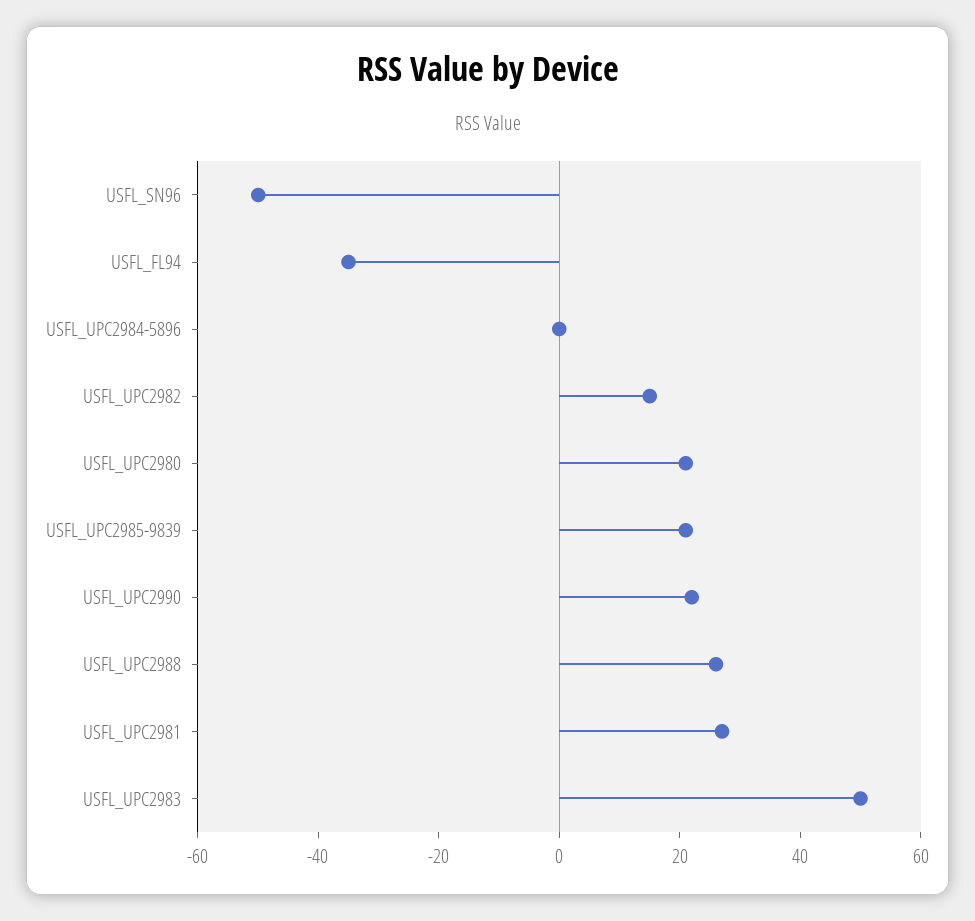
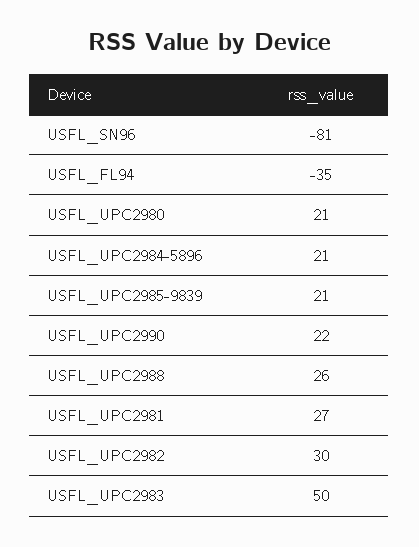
  {
-   "USFL_SN96": -50,
+   "USFL_SN96": -81,
    "USFL_FL94": -35,
-   "USFL_UPC2984-5896": 0,
+   "USFL_UPC2984-5896": 21,
-   "USFL_UPC2982": 15,
+   "USFL_UPC2982": 30,
    "USFL_UPC2980": 21,
    "USFL_UPC2985-9839": 21,
    "USFL_UPC2990": 22,
    "USFL_UPC2988": 26,
    "USFL_UPC2981": 27,
    "USFL_UPC2983": 50
  }

